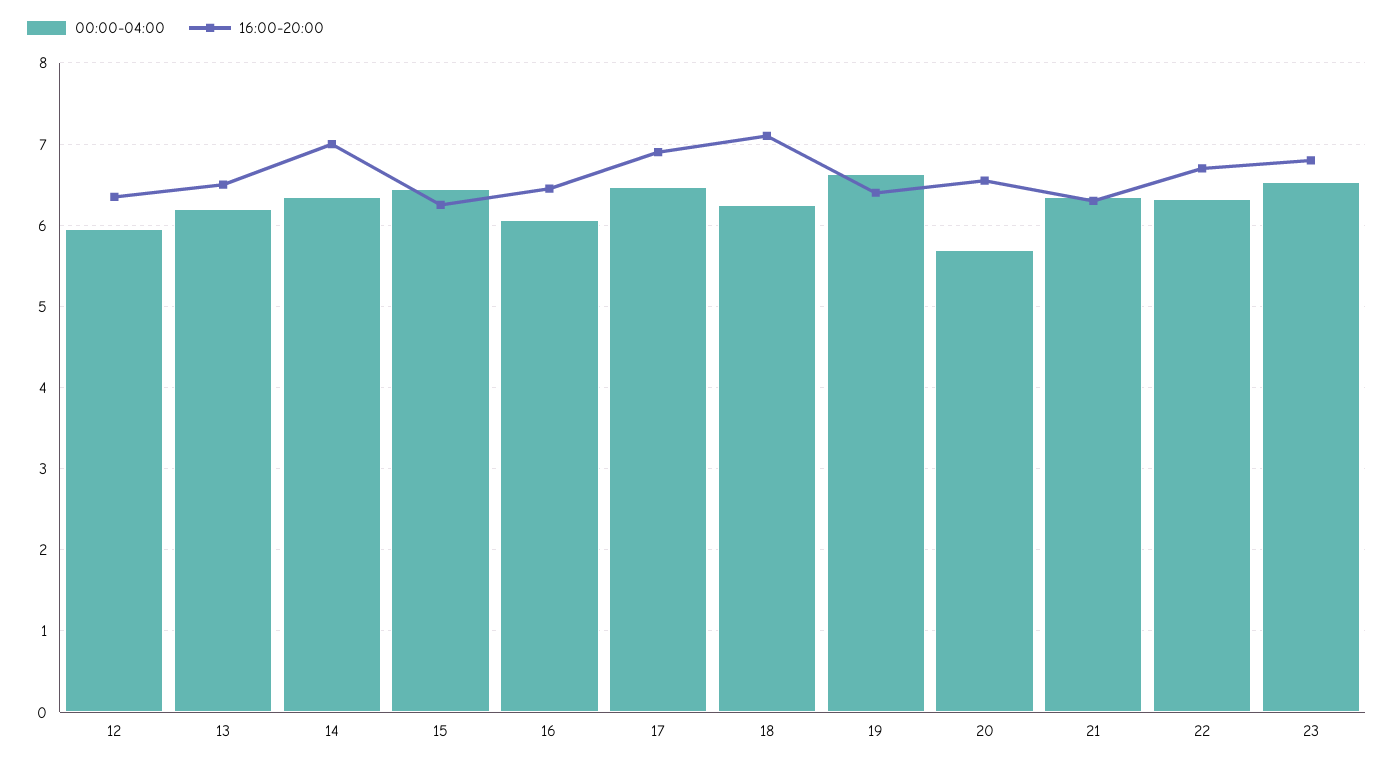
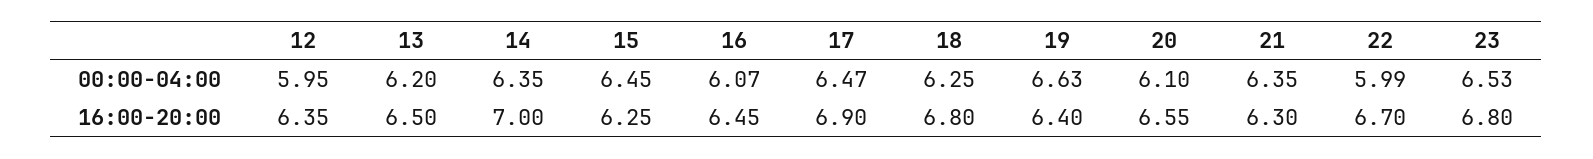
  {
    "00:00-04:00": {
      "12": 5.95,
      "13": 6.2,
      "14": 6.35,
      "15": 6.45,
      "16": 6.07,
      "17": 6.47,
      "18": 6.25,
      "19": 6.63,
-     "20": 5.7,
+     "20": 6.1,
      "21": 6.35,
-     "22": 6.3,
+     "22": 5.99,
      "23": 6.53
    },
    "16:00-20:00": {
      "12": 6.35,
      "13": 6.5,
      "14": 7,
      "15": 6.25,
      "16": 6.45,
      "17": 6.9,
-     "18": 7.1,
+     "18": 6.8,
      "19": 6.4,
      "20": 6.55,
      "21": 6.3,
      "22": 6.7,
      "23": 6.8
    }
  }

